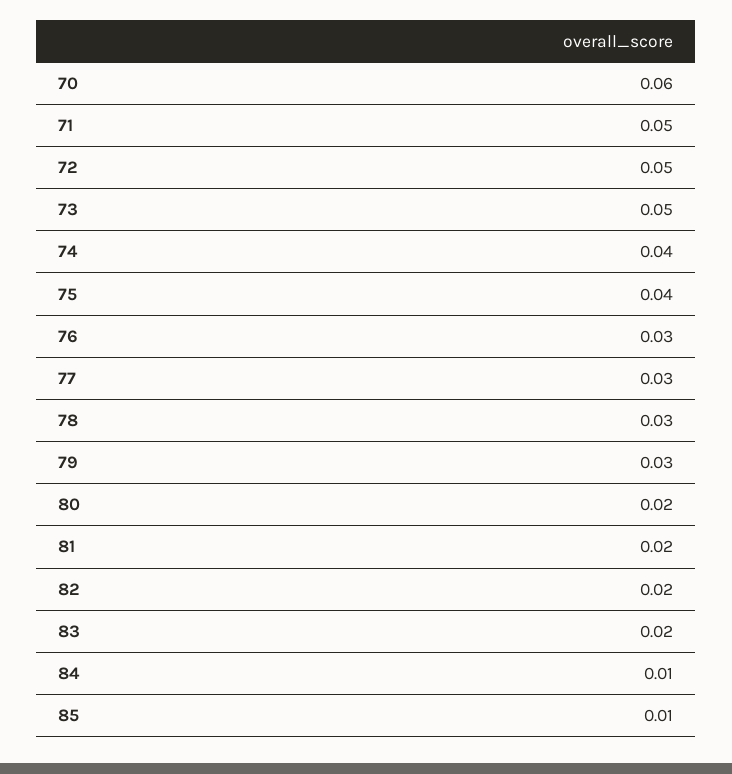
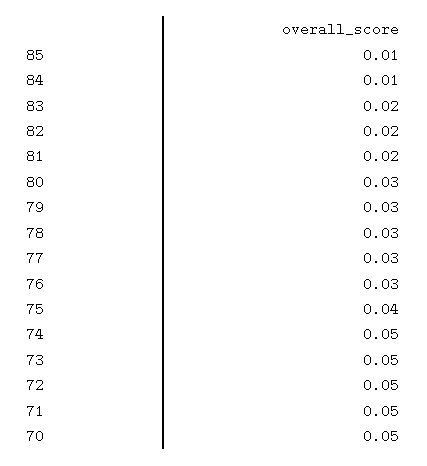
  {
-   "70": 0.06,
+   "70": 0.05,
    "71": 0.05,
    "72": 0.05,
    "73": 0.05,
-   "74": 0.04,
+   "74": 0.05,
    "75": 0.04,
    "76": 0.03,
    "77": 0.03,
    "78": 0.03,
    "79": 0.03,
-   "80": 0.02,
+   "80": 0.03,
    "81": 0.02,
    "82": 0.02,
    "83": 0.02,
    "84": 0.01,
    "85": 0.01
  }

